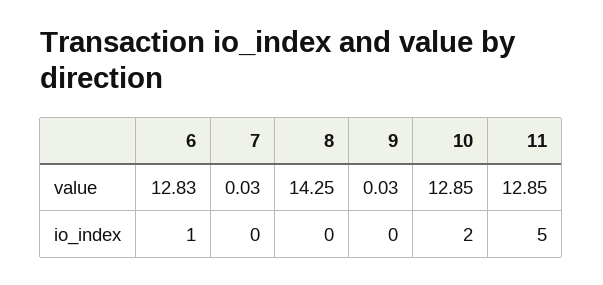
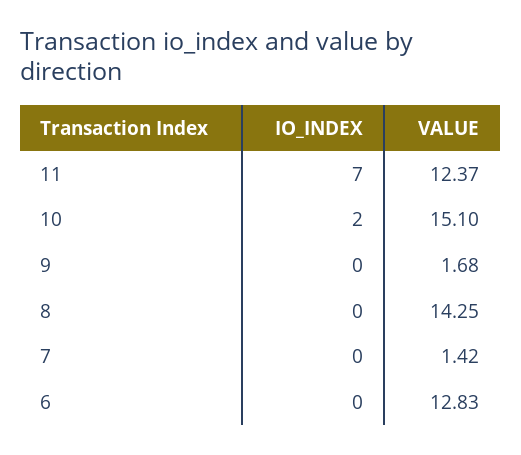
  {
    "6": {
      "value": 12.83,
-     "io_index": 1
+     "io_index": 0
    },
    "7": {
-     "value": 0.03,
+     "value": 1.42,
      "io_index": 0
    },
    "8": {
      "value": 14.25,
      "io_index": 0
    },
    "9": {
-     "value": 0.03,
+     "value": 1.68,
      "io_index": 0
    },
    "10": {
-     "value": 12.85,
+     "value": 15.1,
      "io_index": 2
    },
    "11": {
-     "value": 12.85,
+     "value": 12.37,
-     "io_index": 5
+     "io_index": 7
    }
  }

